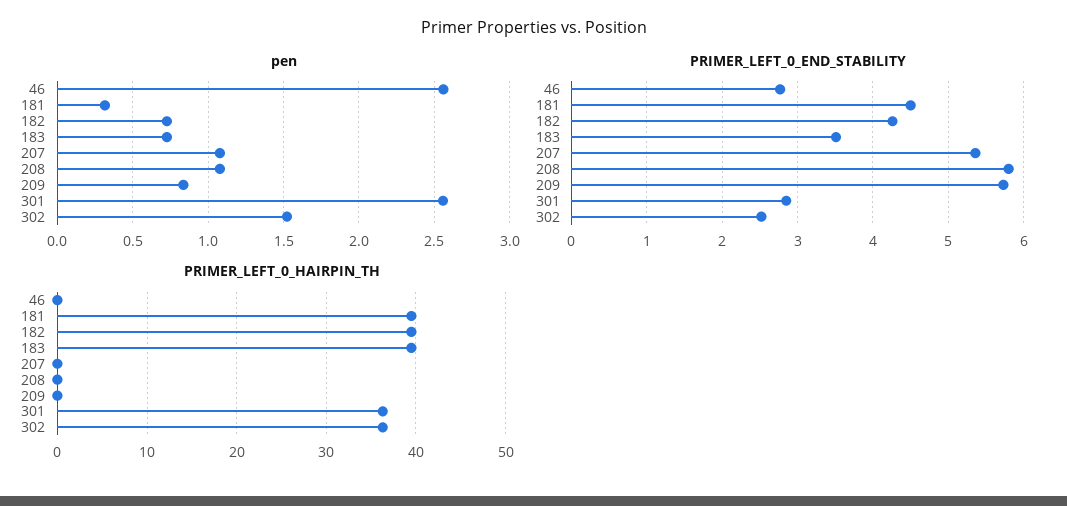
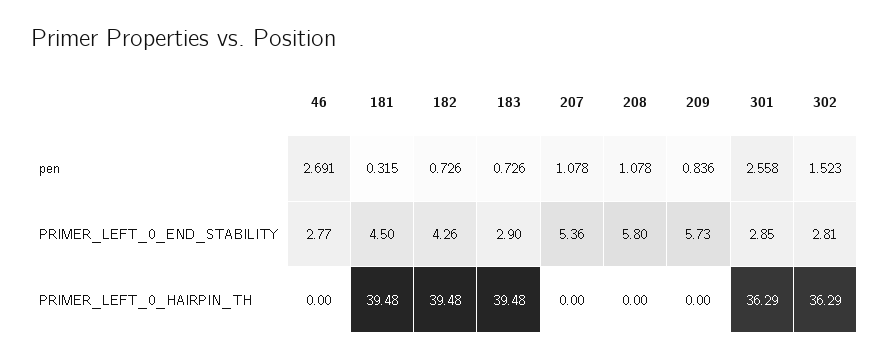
  {
    "pen": {
-     "46": 2.55,
+     "46": 2.691,
      "181": 0.315,
      "182": 0.726,
      "183": 0.726,
      "207": 1.078,
      "208": 1.078,
      "209": 0.836,
      "301": 2.558,
      "302": 1.523
    },
    "PRIMER_LEFT_0_END_STABILITY": {
      "46": 2.77,
      "181": 4.5,
      "182": 4.26,
-     "183": 3.5,
+     "183": 2.9,
      "207": 5.36,
      "208": 5.8,
      "209": 5.73,
      "301": 2.85,
-     "302": 2.5
+     "302": 2.81
    },
    "PRIMER_LEFT_0_HAIRPIN_TH": {
      "46": 0,
      "181": 39.48,
      "182": 39.48,
      "183": 39.48,
      "207": 0,
      "208": 0,
      "209": 0,
      "301": 36.29,
      "302": 36.29
    }
  }

